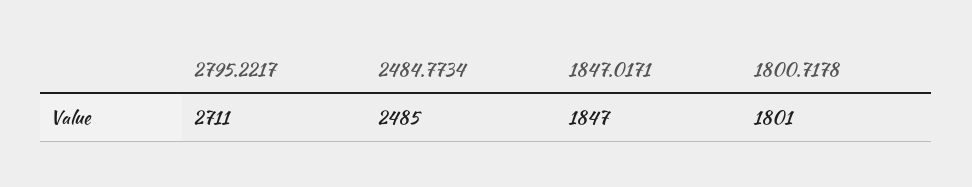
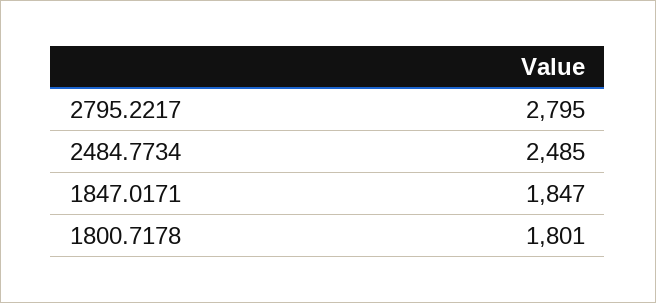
  {
-   "2795.2217": 2711,
+   "2795.2217": 2795,
    "2484.7734": 2485,
    "1847.0171": 1847,
    "1800.7178": 1801
  }

